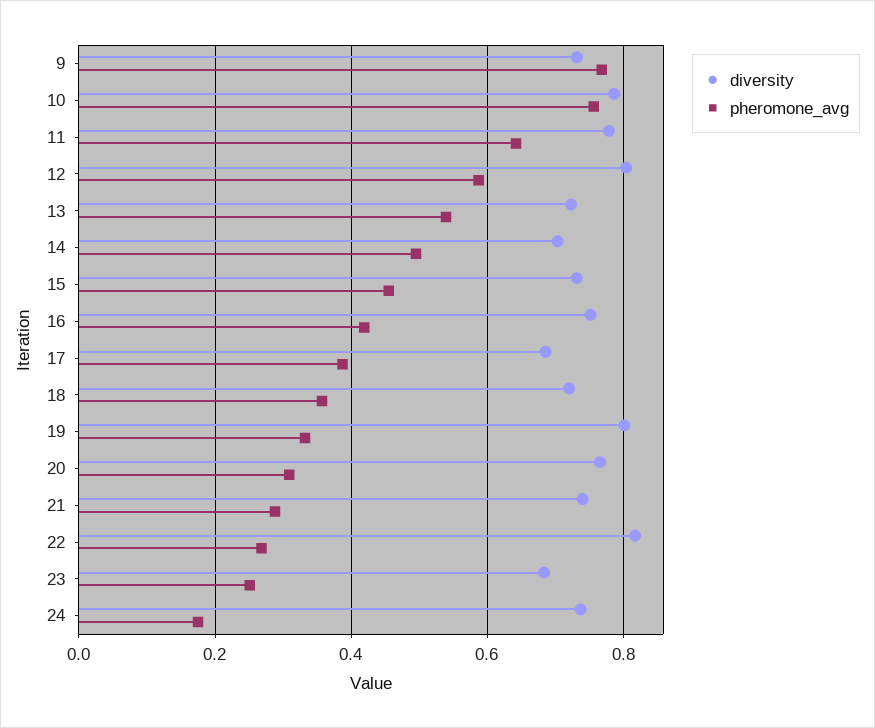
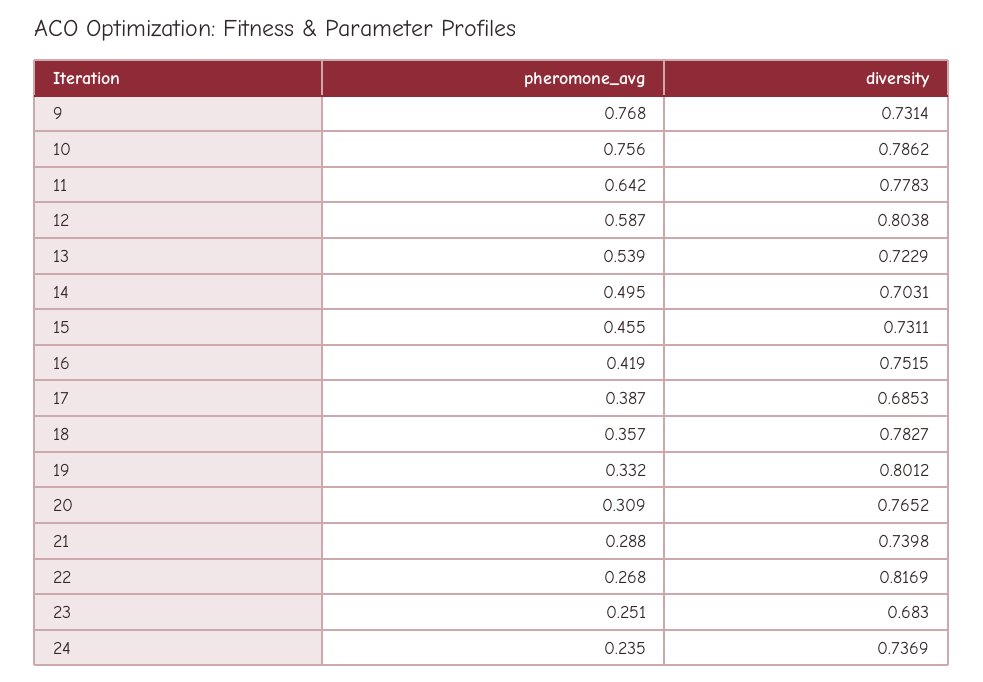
  {
    "diversity": {
      "9": 0.7314,
      "10": 0.7862,
      "11": 0.7783,
      "12": 0.8038,
      "13": 0.7229,
      "14": 0.7031,
      "15": 0.7311,
      "16": 0.7515,
      "17": 0.6853,
-     "18": 0.72,
+     "18": 0.7827,
      "19": 0.8012,
      "20": 0.7652,
      "21": 0.7398,
      "22": 0.8169,
      "23": 0.683,
      "24": 0.7369
    },
    "pheromone_avg": {
      "9": 0.768,
      "10": 0.756,
      "11": 0.642,
      "12": 0.587,
      "13": 0.539,
      "14": 0.495,
      "15": 0.455,
      "16": 0.419,
      "17": 0.387,
      "18": 0.357,
      "19": 0.332,
      "20": 0.309,
      "21": 0.288,
      "22": 0.268,
      "23": 0.251,
-     "24": 0.18
+     "24": 0.235
    }
  }

